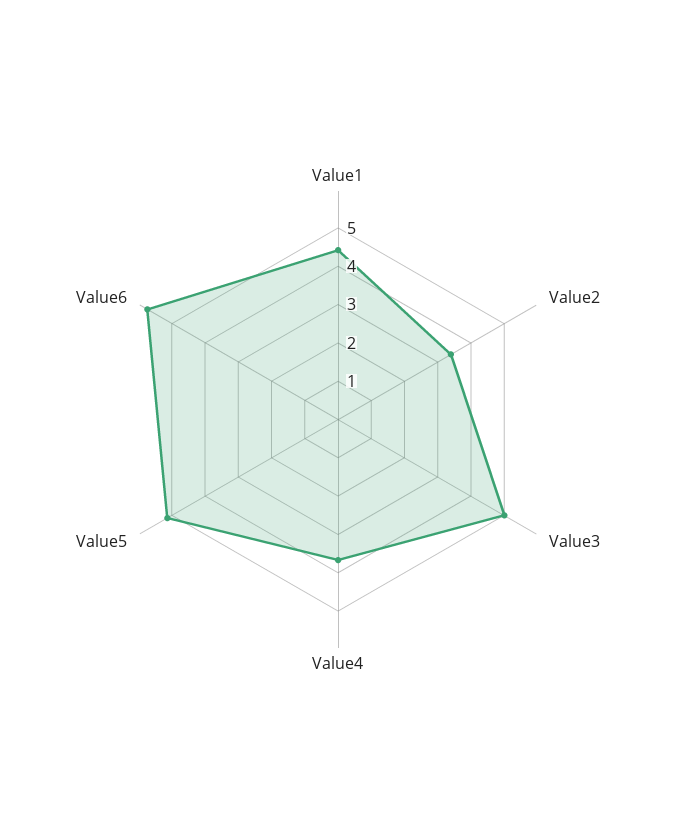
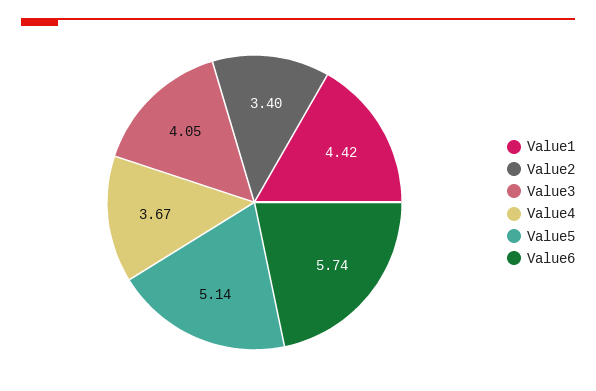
  {
    "Value1": 4.42,
    "Value2": 3.4,
-   "Value3": 5,
+   "Value3": 4.05,
    "Value4": 3.67,
    "Value5": 5.14,
    "Value6": 5.74
  }

